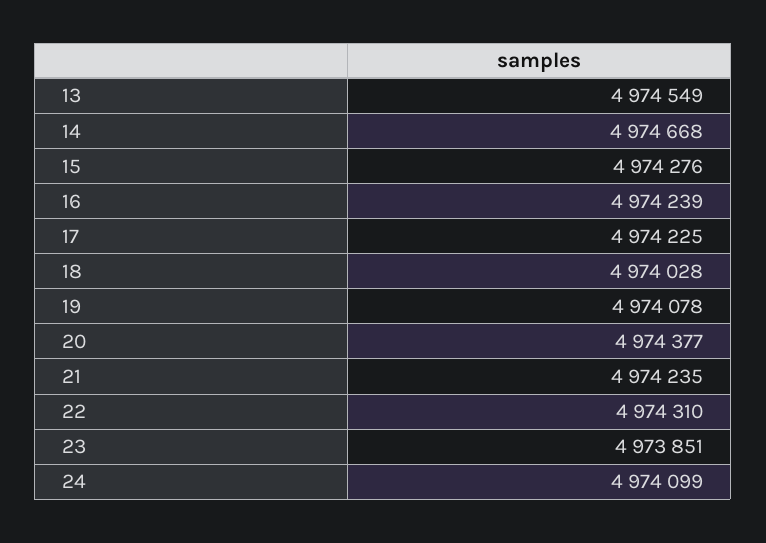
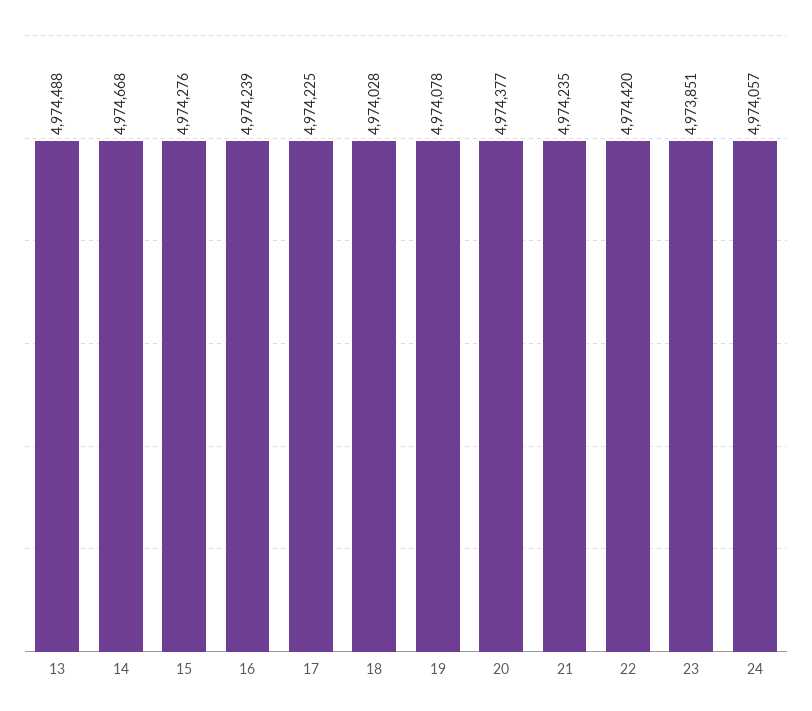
  {
-   "13": 4974549,
+   "13": 4974488,
    "14": 4974668,
    "15": 4974276,
    "16": 4974239,
    "17": 4974225,
    "18": 4974028,
    "19": 4974078,
    "20": 4974377,
    "21": 4974235,
-   "22": 4974310,
+   "22": 4974420,
    "23": 4973851,
-   "24": 4974099
+   "24": 4974057
  }

